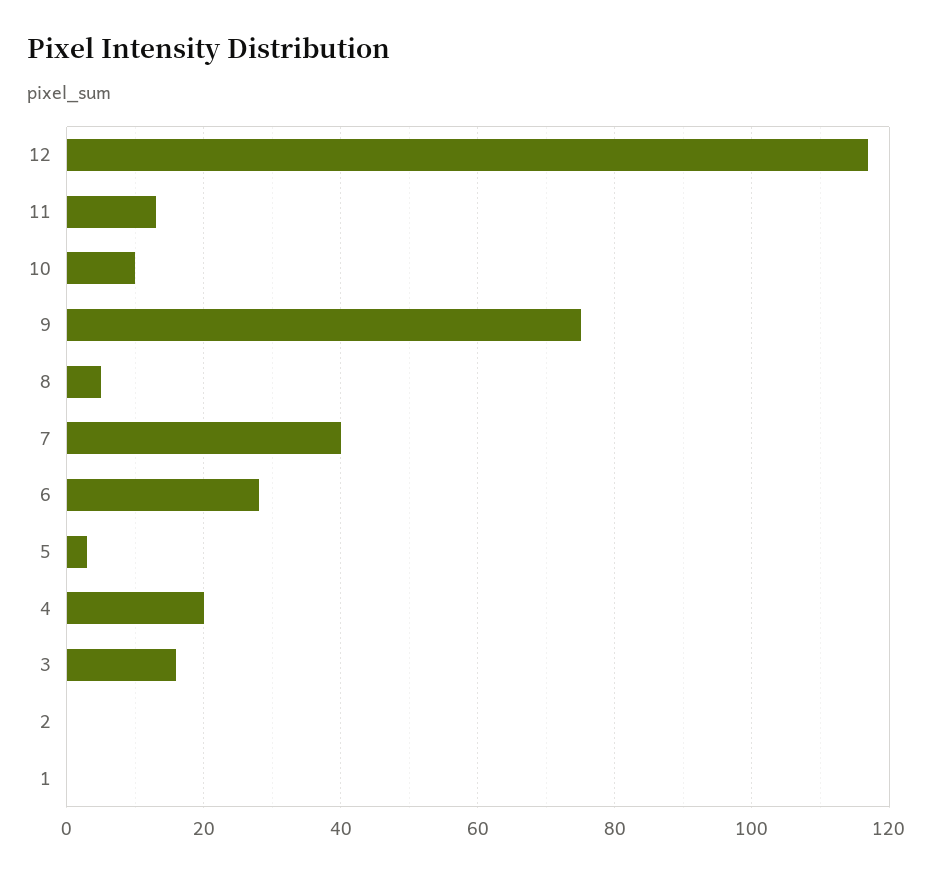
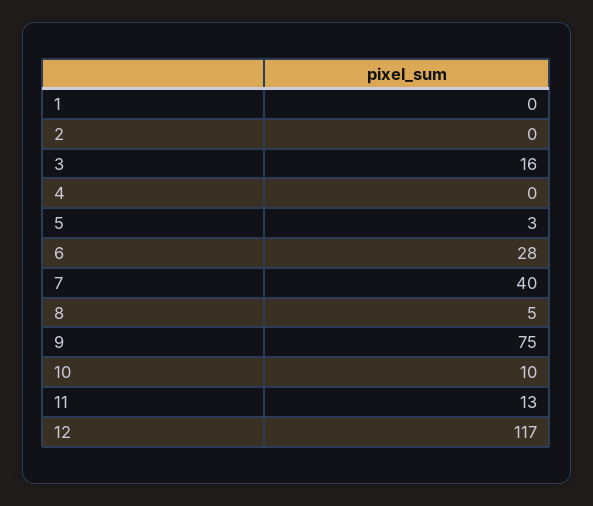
  {
    "12": 117,
    "11": 13,
    "10": 10,
    "9": 75,
    "8": 5,
    "7": 40,
    "6": 28,
    "5": 3,
-   "4": 20,
+   "4": 0,
    "3": 16,
    "2": 0,
    "1": 0
  }

